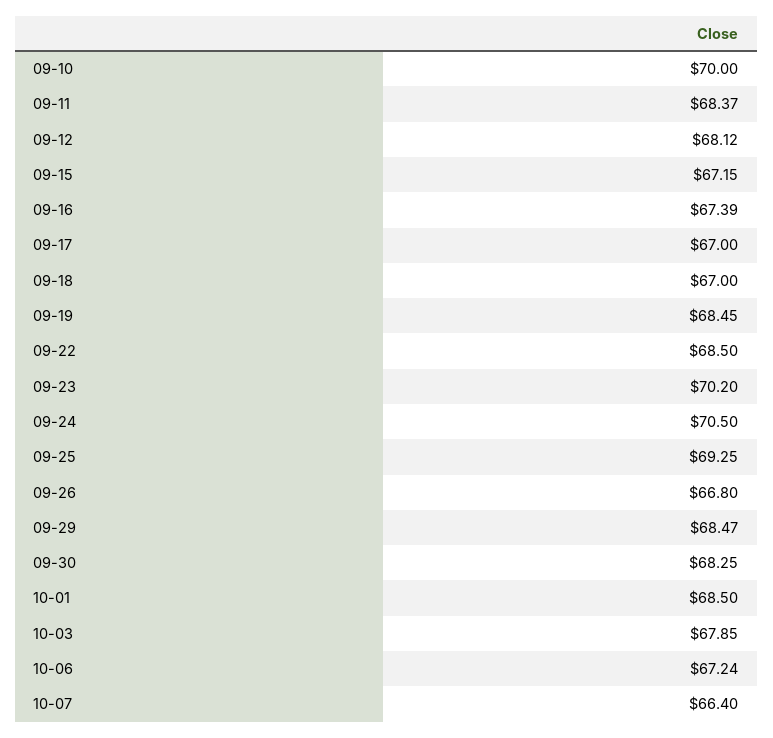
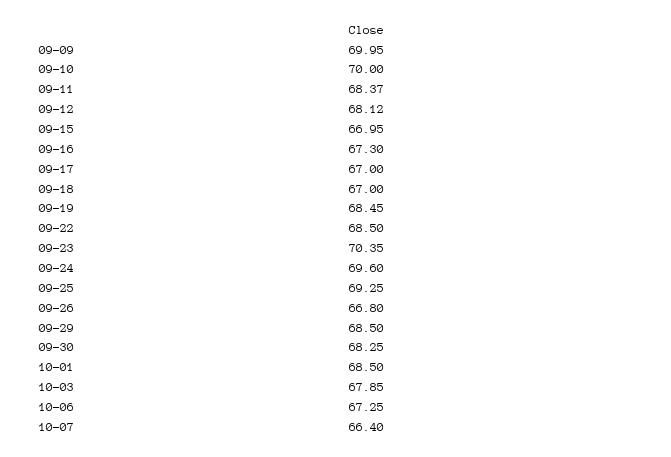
  {
    "09-10": 70,
    "09-11": 68.37,
    "09-12": 68.12,
-   "09-15": 67.15,
+   "09-15": 66.95,
-   "09-16": 67.39,
+   "09-16": 67.3,
    "09-17": 67,
    "09-18": 67,
    "09-19": 68.45,
    "09-22": 68.5,
-   "09-23": 70.2,
+   "09-23": 70.35,
-   "09-24": 70.5,
+   "09-24": 69.6,
    "09-25": 69.25,
    "09-26": 66.8,
-   "09-29": 68.47,
+   "09-29": 68.5,
    "09-30": 68.25,
    "10-01": 68.5,
    "10-03": 67.85,
-   "10-06": 67.24,
+   "10-06": 67.25,
-   "10-07": 66.4
+   "10-07": 66.4,
+   "09-09": 69.95
  }

